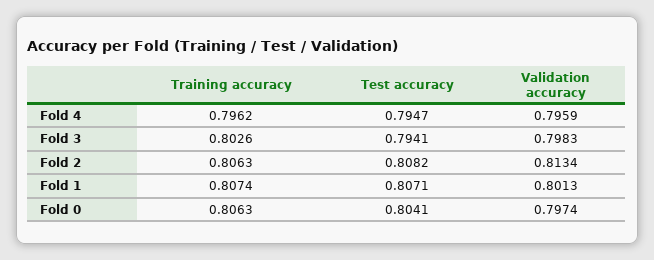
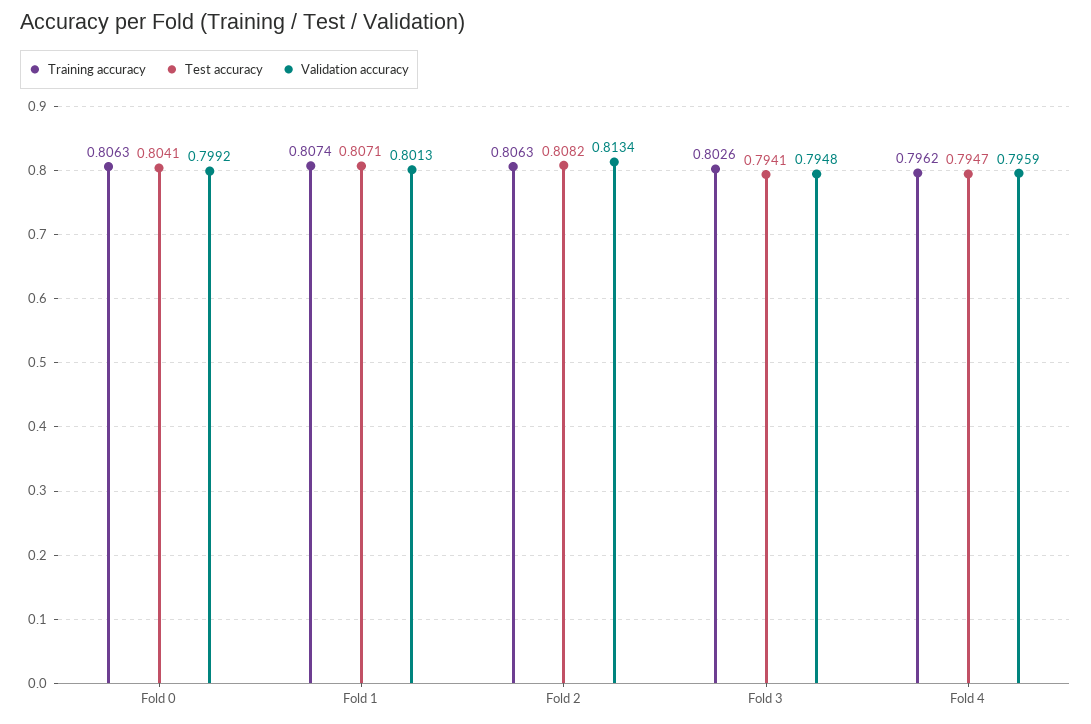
  {
    "Training accuracy": {
      "Fold 4": 0.7962,
      "Fold 3": 0.8026,
      "Fold 2": 0.8063,
      "Fold 1": 0.8074,
      "Fold 0": 0.8063
    },
    "Test accuracy": {
      "Fold 4": 0.7947,
      "Fold 3": 0.7941,
      "Fold 2": 0.8082,
      "Fold 1": 0.8071,
      "Fold 0": 0.8041
    },
    "Validation accuracy": {
      "Fold 4": 0.7959,
-     "Fold 3": 0.7983,
+     "Fold 3": 0.7948,
      "Fold 2": 0.8134,
      "Fold 1": 0.8013,
-     "Fold 0": 0.7974
+     "Fold 0": 0.7992
    }
  }

